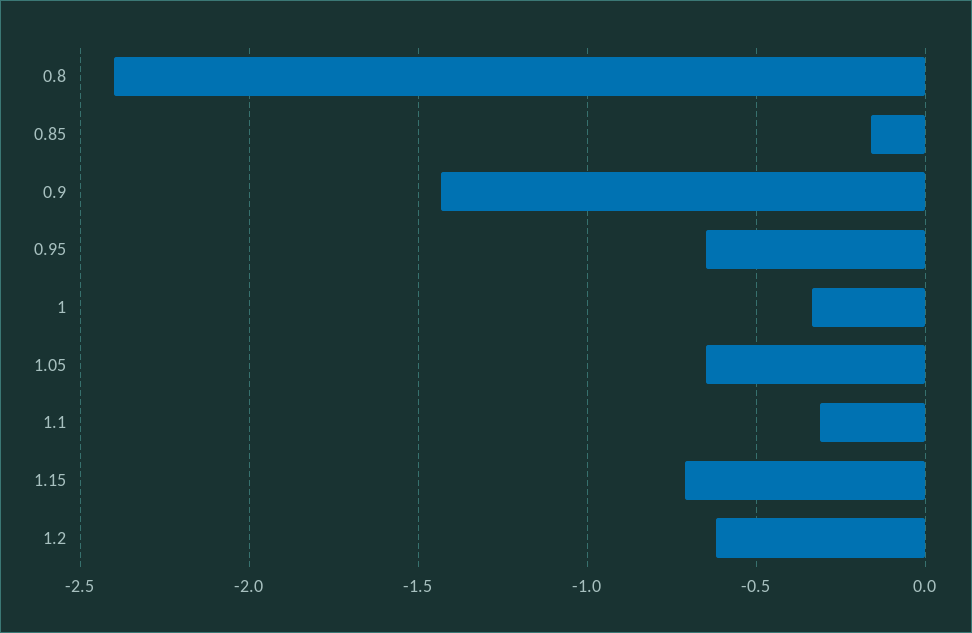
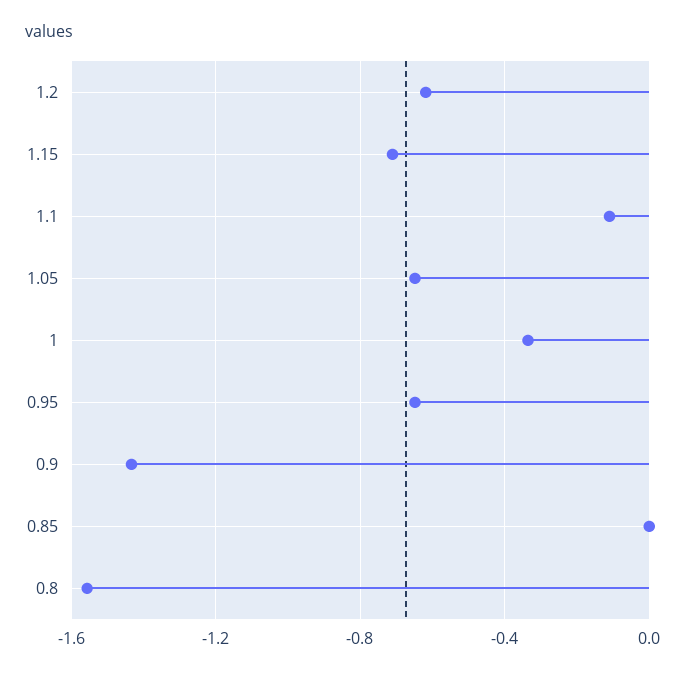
  {
-   "0.8": -2.4,
+   "0.8": -1.55,
-   "0.85": -0.15,
+   "0.85": 0,
    "0.9": -1.45,
    "0.95": -0.65,
    "1": -0.35,
    "1.05": -0.65,
-   "1.1": -0.3,
+   "1.1": -0.1,
    "1.15": -0.7,
    "1.2": -0.6
  }

